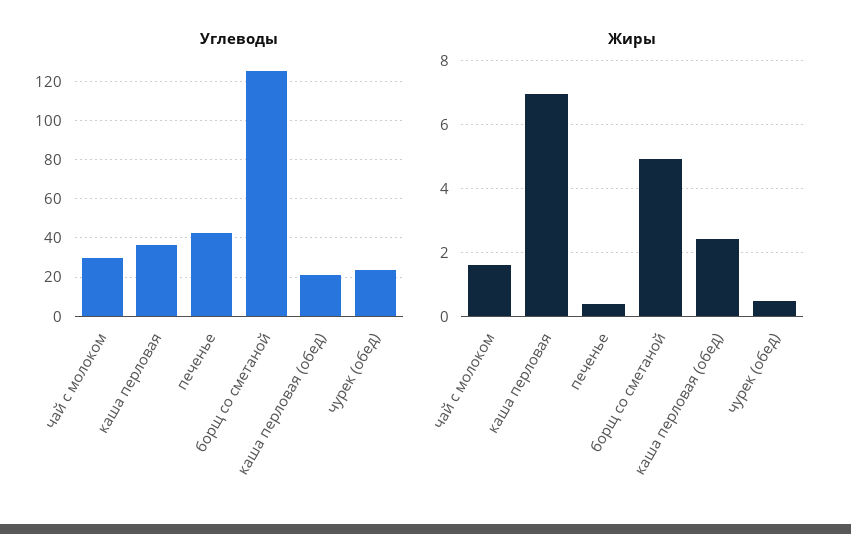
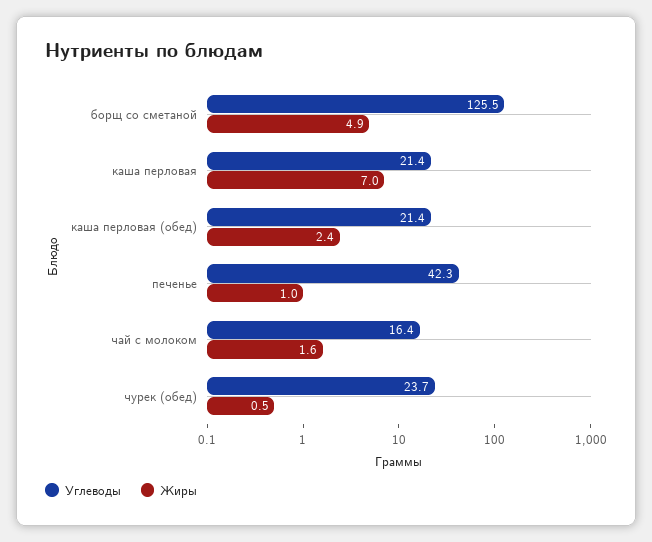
  {
    "Углеводы": {
-     "чай с молоком": 30,
+     "чай с молоком": 16.4,
-     "каша перловая": 35,
+     "каша перловая": 21.4,
      "печенье": 42.3,
      "борщ со сметаной": 125.5,
      "каша перловая (обед)": 21.4,
      "чурек (обед)": 23.7
    },
    "Жиры": {
      "чай с молоком": 1.6,
      "каша перловая": 7,
-     "печенье": 0.4,
+     "печенье": 1,
      "борщ со сметаной": 4.9,
      "каша перловая (обед)": 2.4,
      "чурек (обед)": 0.5
    }
  }

